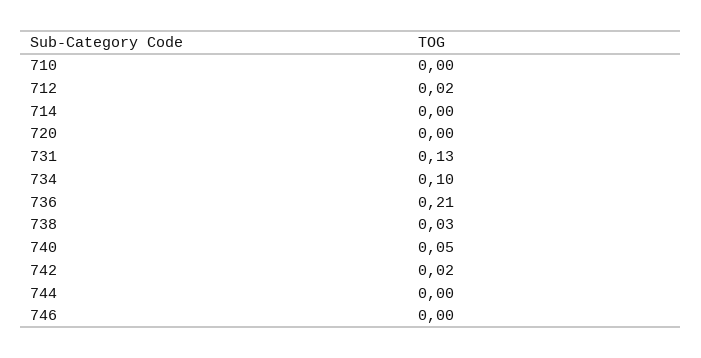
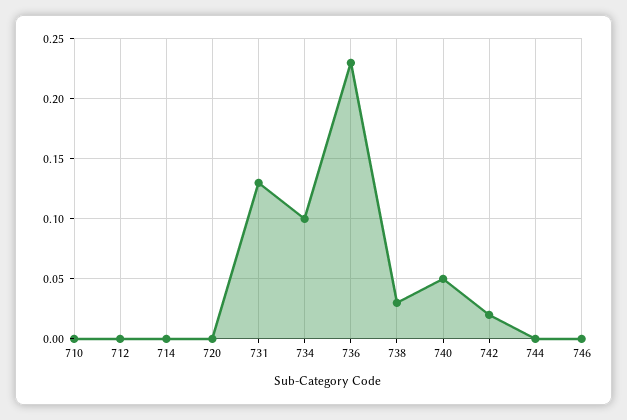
  {
    "710": 0,
-   "712": 0.02,
+   "712": 0,
    "714": 0,
    "720": 0,
    "731": 0.13,
    "734": 0.1,
-   "736": 0.21,
+   "736": 0.23,
    "738": 0.03,
    "740": 0.05,
    "742": 0.02,
    "744": 0,
    "746": 0
  }

